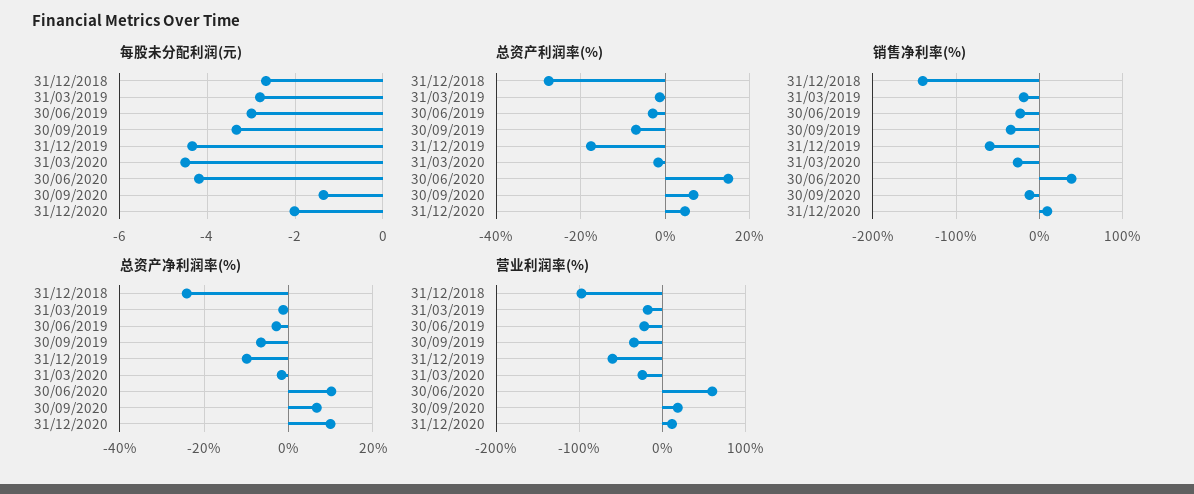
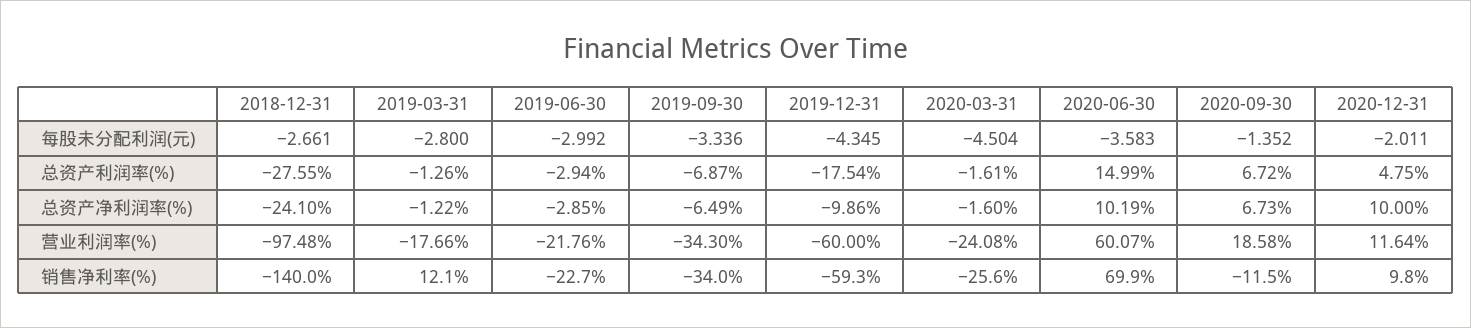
  {
    "每股未分配利润(元)": {
      "31/12/2018": -2.661,
      "31/03/2019": -2.8,
      "30/06/2019": -2.992,
      "30/09/2019": -3.336,
      "31/12/2019": -4.345,
      "31/03/2020": -4.504,
-     "30/06/2020": -4.2,
+     "30/06/2020": -3.583,
      "30/09/2020": -1.352,
      "31/12/2020": -2.011
    },
    "总资产利润率(%)": {
      "31/12/2018": -27.55,
      "31/03/2019": -1.26,
      "30/06/2019": -2.94,
      "30/09/2019": -6.87,
      "31/12/2019": -17.54,
      "31/03/2020": -1.61,
      "30/06/2020": 14.99,
      "30/09/2020": 6.72,
      "31/12/2020": 4.75
    },
    "销售净利率(%)": {
      "31/12/2018": -140,
-     "31/03/2019": -20,
+     "31/03/2019": 12.1,
      "30/06/2019": -22.7,
      "30/09/2019": -34,
      "31/12/2019": -59.3,
      "31/03/2020": -25.6,
-     "30/06/2020": 40,
+     "30/06/2020": 69.9,
      "30/09/2020": -11.5,
      "31/12/2020": 9.8
    },
    "总资产净利润率(%)": {
      "31/12/2018": -24.1,
      "31/03/2019": -1.22,
      "30/06/2019": -2.85,
      "30/09/2019": -6.49,
      "31/12/2019": -9.86,
      "31/03/2020": -1.6,
      "30/06/2020": 10.19,
      "30/09/2020": 6.73,
      "31/12/2020": 10
    },
    "营业利润率(%)": {
      "31/12/2018": -97.48,
      "31/03/2019": -17.66,
      "30/06/2019": -21.76,
      "30/09/2019": -34.3,
      "31/12/2019": -60,
      "31/03/2020": -24.08,
      "30/06/2020": 60.07,
      "30/09/2020": 18.58,
      "31/12/2020": 11.64
    }
  }

